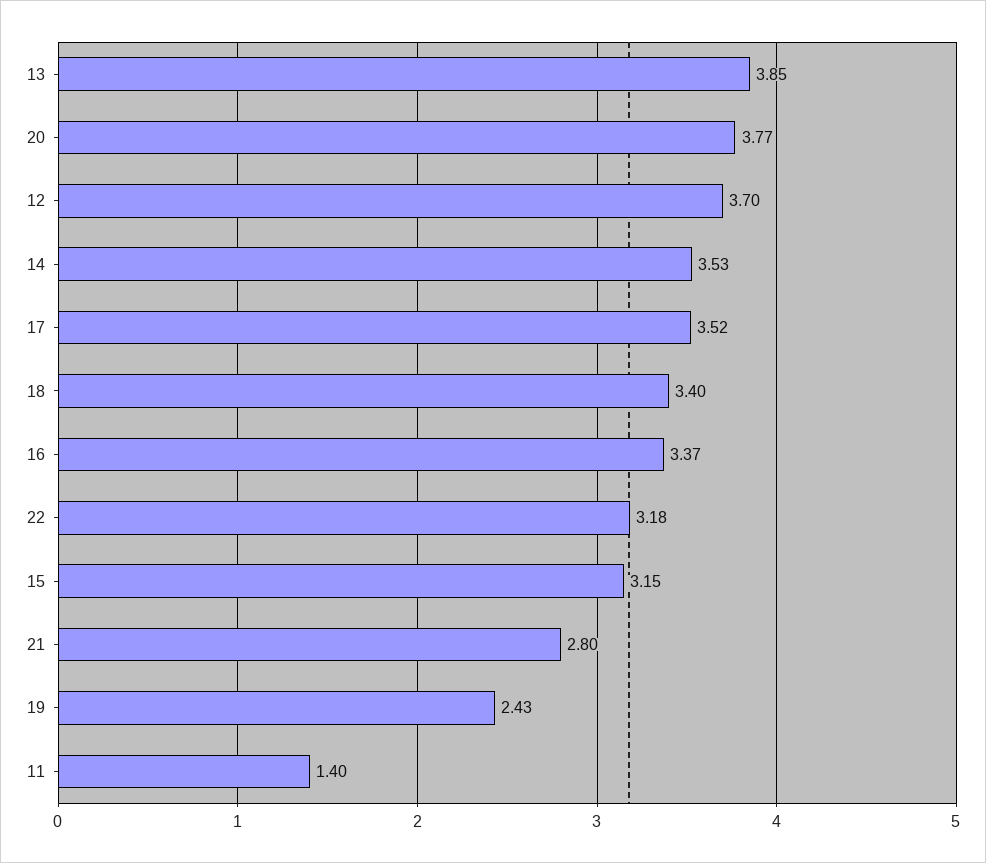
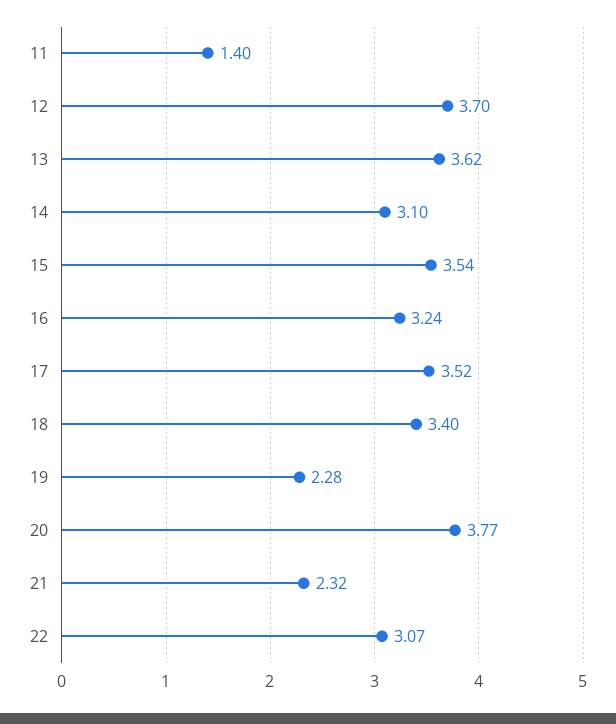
  {
-   "13": 3.85,
+   "13": 3.62,
    "20": 3.77,
    "12": 3.7,
-   "14": 3.53,
+   "14": 3.1,
    "17": 3.52,
    "18": 3.4,
-   "16": 3.37,
+   "16": 3.24,
-   "22": 3.18,
+   "22": 3.07,
-   "15": 3.15,
+   "15": 3.54,
-   "21": 2.8,
+   "21": 2.32,
-   "19": 2.43,
+   "19": 2.28,
    "11": 1.4
  }

